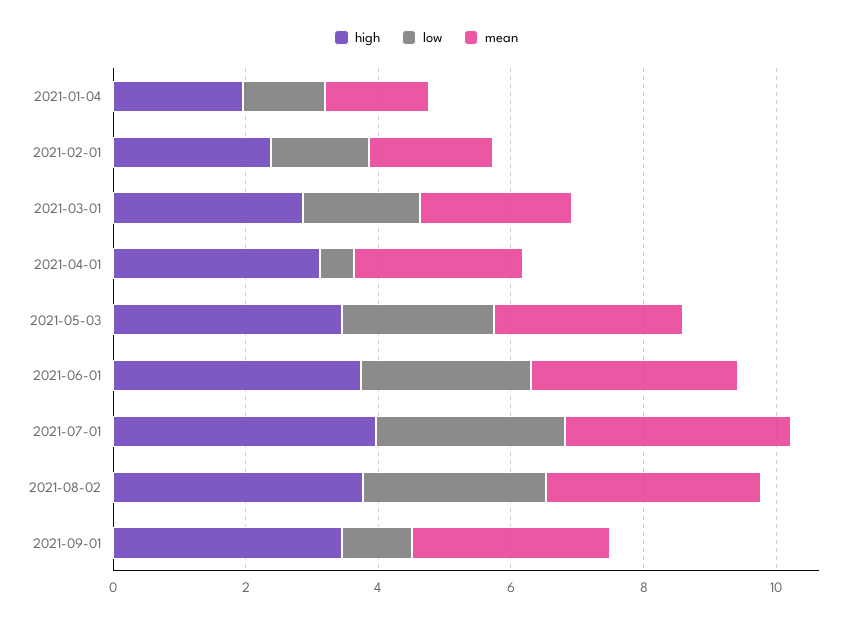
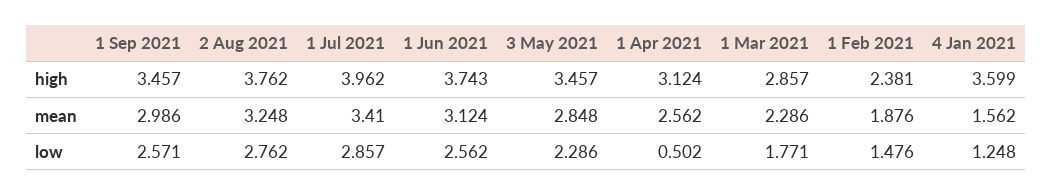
  {
    "high": {
-     "2021-01-04": 2,
+     "2021-01-04": 3.599,
      "2021-02-01": 2.381,
      "2021-03-01": 2.857,
      "2021-04-01": 3.124,
      "2021-05-03": 3.457,
      "2021-06-01": 3.743,
      "2021-07-01": 3.962,
      "2021-08-02": 3.762,
      "2021-09-01": 3.457
    },
    "low": {
      "2021-01-04": 1.248,
      "2021-02-01": 1.476,
      "2021-03-01": 1.771,
      "2021-04-01": 0.502,
      "2021-05-03": 2.286,
      "2021-06-01": 2.562,
      "2021-07-01": 2.857,
      "2021-08-02": 2.762,
-     "2021-09-01": 1
+     "2021-09-01": 2.571
    },
    "mean": {
      "2021-01-04": 1.562,
      "2021-02-01": 1.876,
      "2021-03-01": 2.286,
      "2021-04-01": 2.562,
      "2021-05-03": 2.848,
      "2021-06-01": 3.124,
      "2021-07-01": 3.41,
      "2021-08-02": 3.248,
      "2021-09-01": 2.986
    }
  }

